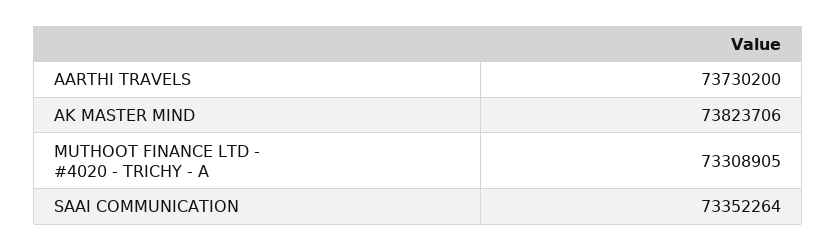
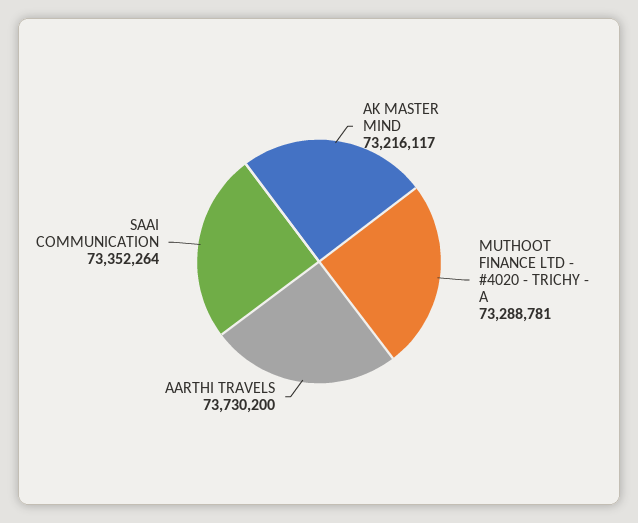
  {
    "AARTHI TRAVELS": 73730200,
-   "AK MASTER MIND": 73823706,
+   "AK MASTER MIND": 73216117,
-   "MUTHOOT FINANCE LTD - #4020 - TRICHY - A": 73308905,
+   "MUTHOOT FINANCE LTD - #4020 - TRICHY - A": 73288781,
    "SAAI COMMUNICATION": 73352264
  }

